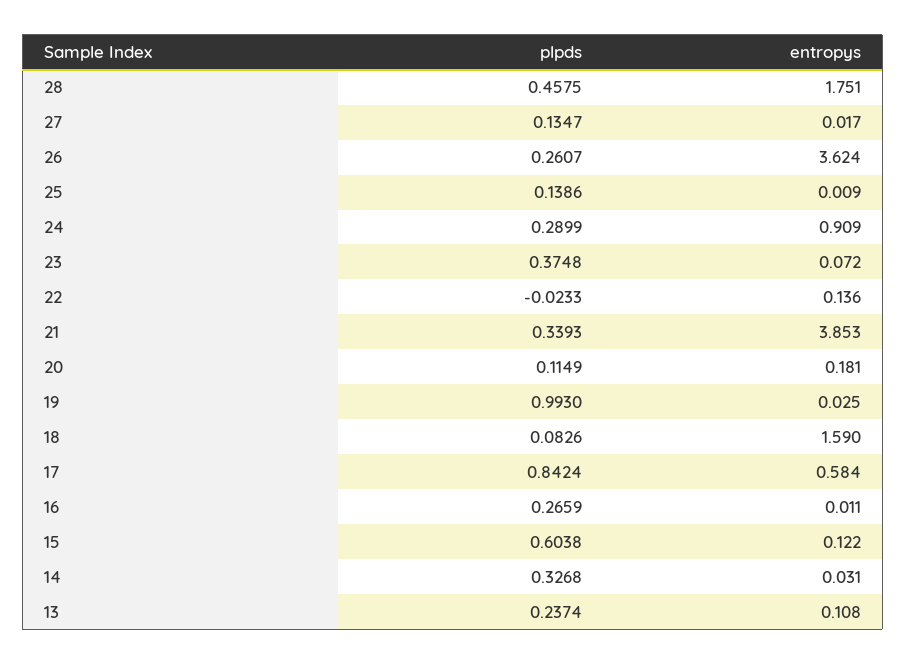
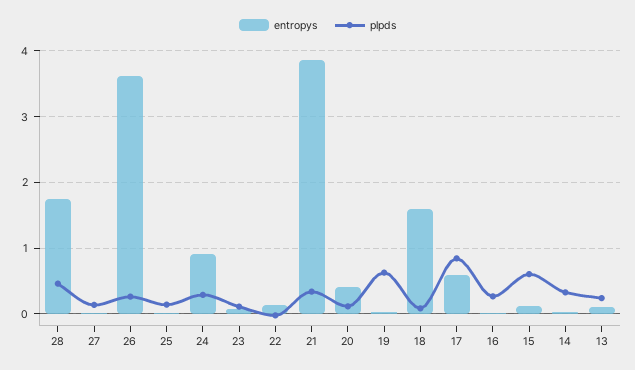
  {
    "plpds": {
      "28": 0.4575,
      "27": 0.1347,
      "26": 0.2607,
      "25": 0.1386,
      "24": 0.2899,
-     "23": 0.3748,
+     "23": 0.1,
      "22": -0.0233,
      "21": 0.3393,
      "20": 0.1149,
-     "19": 0.993,
+     "19": 0.6,
      "18": 0.0826,
      "17": 0.8424,
      "16": 0.2659,
      "15": 0.6038,
      "14": 0.3268,
      "13": 0.2374
    },
    "entropys": {
      "28": 1.751,
      "27": 0.017,
      "26": 3.624,
      "25": 0.009,
      "24": 0.909,
      "23": 0.072,
      "22": 0.136,
      "21": 3.853,
-     "20": 0.181,
+     "20": 0.4,
      "19": 0.025,
      "18": 1.59,
      "17": 0.584,
      "16": 0.011,
      "15": 0.122,
      "14": 0.031,
      "13": 0.108
    }
  }

